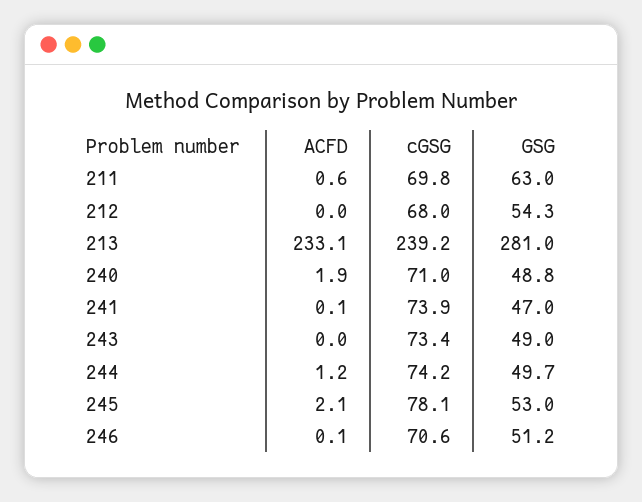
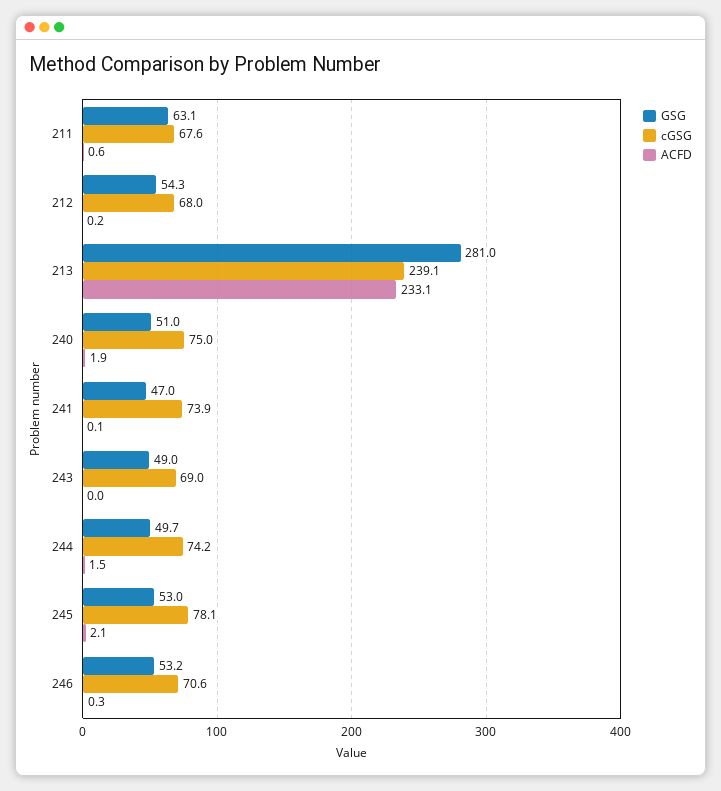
  {
    "ACFD": {
      "211": 0.6,
-     "212": 0,
+     "212": 0.2,
      "213": 233.1,
      "240": 1.9,
      "241": 0.1,
      "243": 0,
-     "244": 1.2,
+     "244": 1.5,
      "245": 2.1,
-     "246": 0.1
+     "246": 0.3
    },
    "cGSG": {
-     "211": 69.8,
+     "211": 67.6,
      "212": 68,
-     "213": 239.2,
+     "213": 239.1,
-     "240": 71,
+     "240": 75,
      "241": 73.9,
-     "243": 73.4,
+     "243": 69,
      "244": 74.2,
      "245": 78.1,
      "246": 70.6
    },
    "GSG": {
-     "211": 63,
+     "211": 63.1,
      "212": 54.3,
      "213": 281,
-     "240": 48.8,
+     "240": 51,
      "241": 47,
      "243": 49,
      "244": 49.7,
      "245": 53,
-     "246": 51.2
+     "246": 53.2
    }
  }

